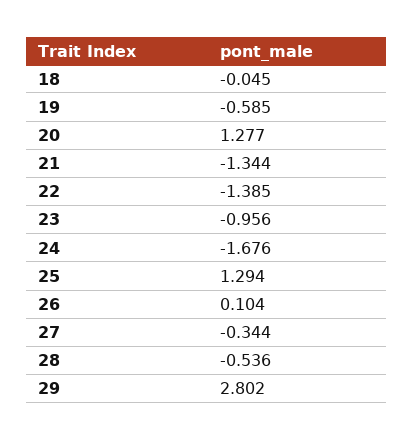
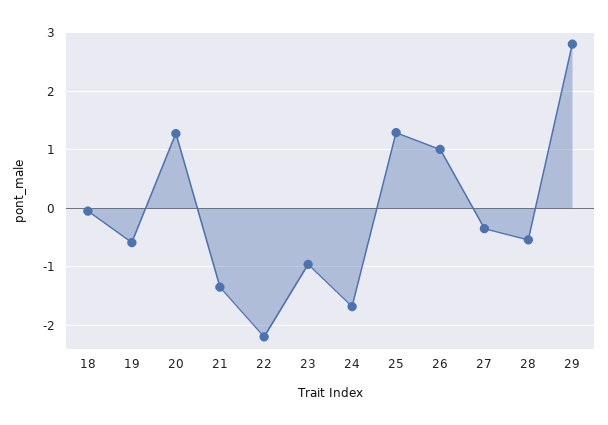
  {
    "18": -0.045,
    "19": -0.585,
    "20": 1.277,
    "21": -1.344,
-   "22": -1.385,
+   "22": -2.2,
    "23": -0.956,
    "24": -1.676,
    "25": 1.294,
-   "26": 0.104,
+   "26": 1,
    "27": -0.344,
    "28": -0.536,
    "29": 2.802
  }

